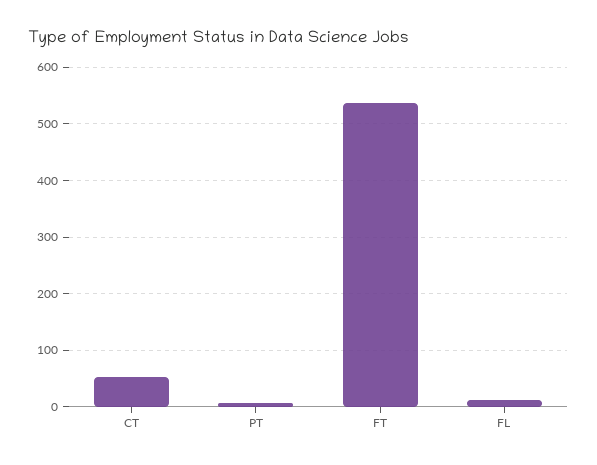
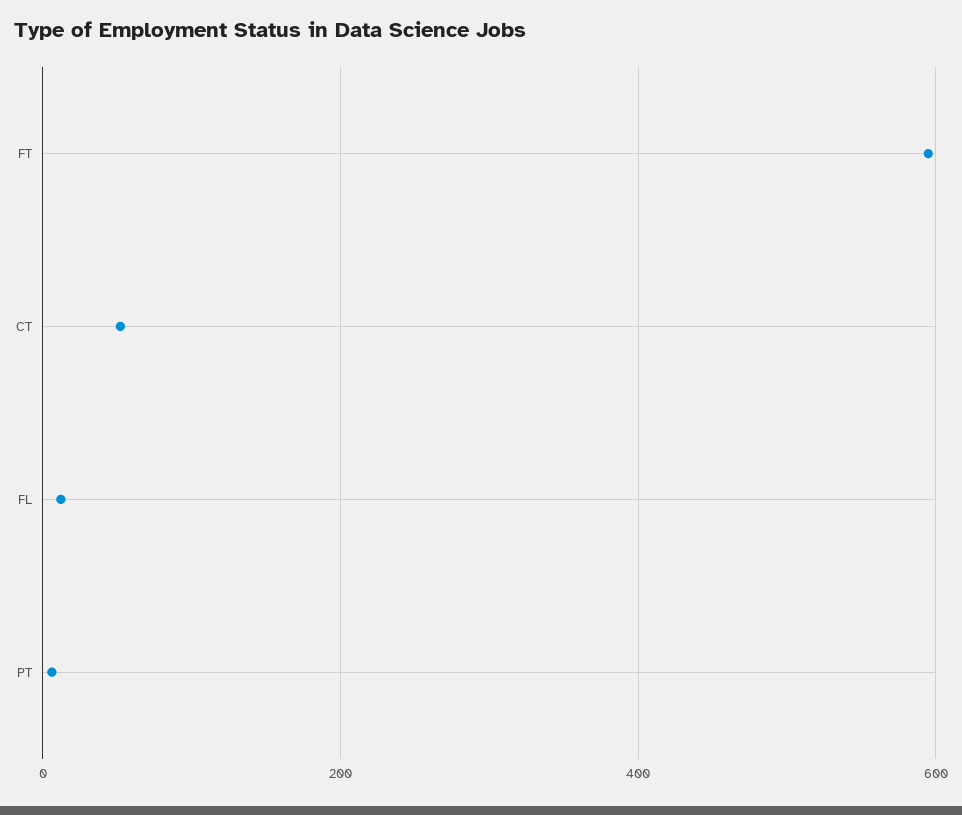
  {
    "CT": 60,
    "PT": 0,
-   "FT": 540,
+   "FT": 600,
    "FL": 20
  }

